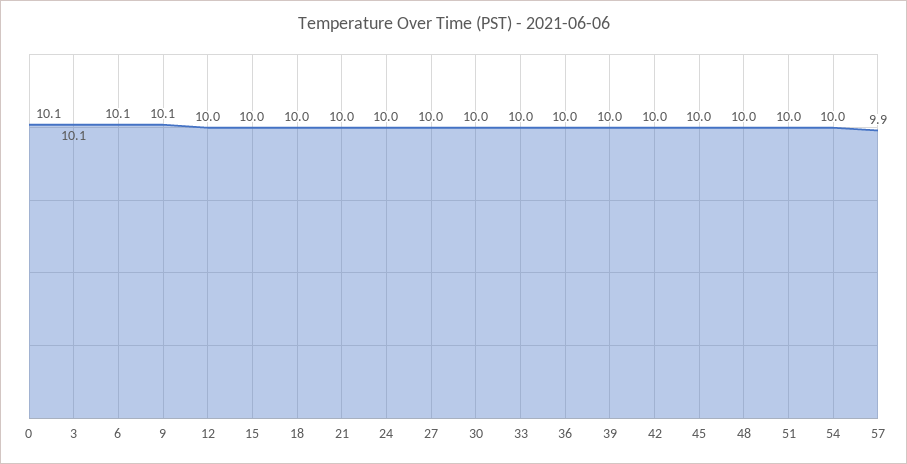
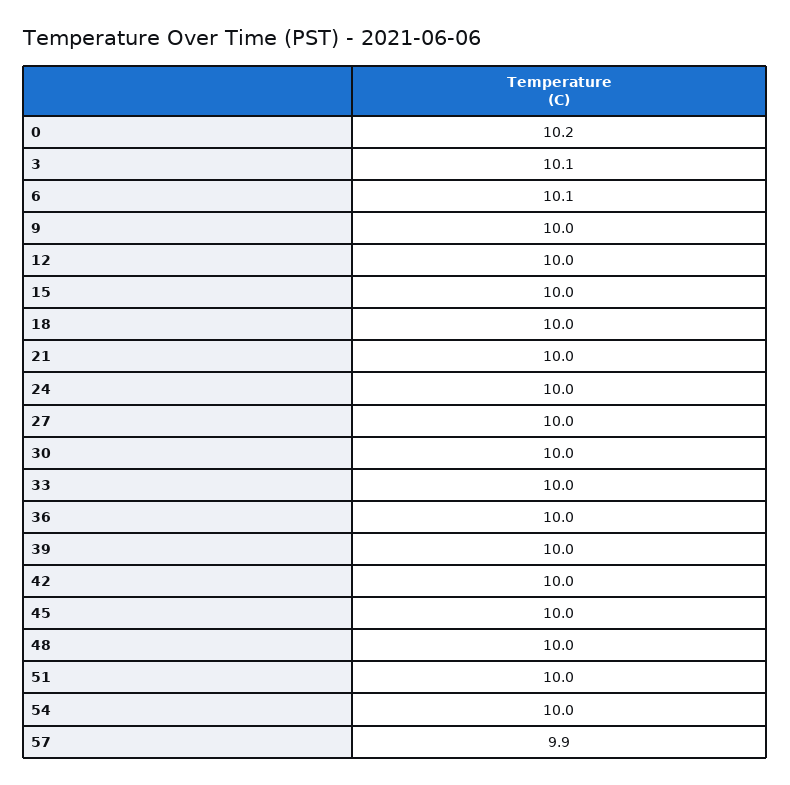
  {
-   "0": 10.1,
+   "0": 10.2,
    "3": 10.1,
    "6": 10.1,
-   "9": 10.1,
+   "9": 10,
    "12": 10,
    "15": 10,
    "18": 10,
    "21": 10,
    "24": 10,
    "27": 10,
    "30": 10,
    "33": 10,
    "36": 10,
    "39": 10,
    "42": 10,
    "45": 10,
    "48": 10,
    "51": 10,
    "54": 10,
    "57": 9.9
  }

